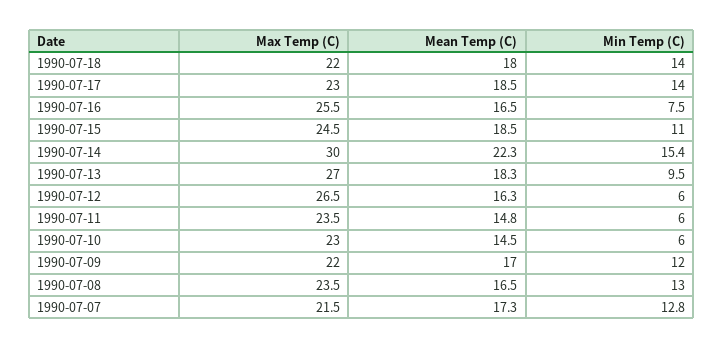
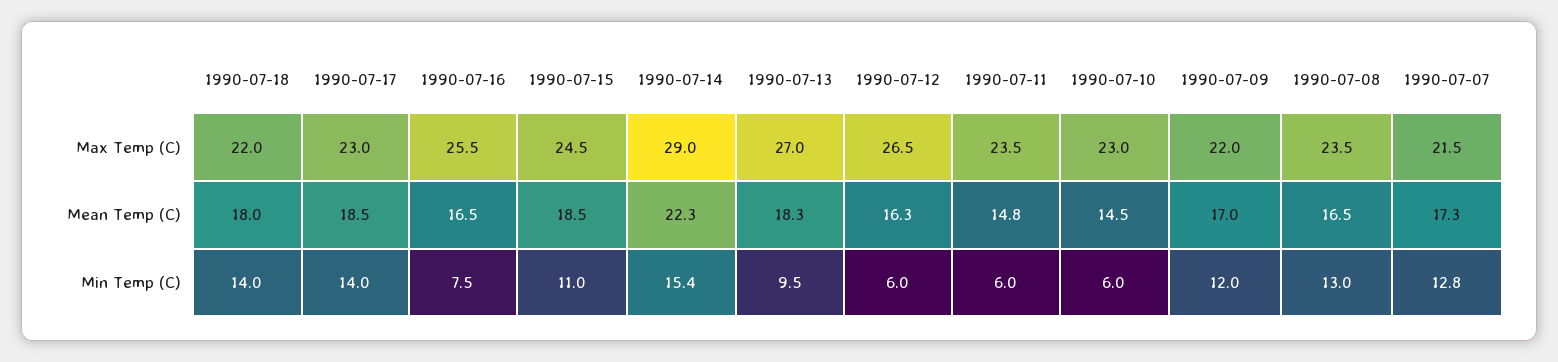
  {
    "Max Temp (C)": {
      "1990-07-18": 22,
      "1990-07-17": 23,
      "1990-07-16": 25.5,
      "1990-07-15": 24.5,
-     "1990-07-14": 30,
+     "1990-07-14": 29,
      "1990-07-13": 27,
      "1990-07-12": 26.5,
      "1990-07-11": 23.5,
      "1990-07-10": 23,
      "1990-07-09": 22,
      "1990-07-08": 23.5,
      "1990-07-07": 21.5
    },
    "Mean Temp (C)": {
      "1990-07-18": 18,
      "1990-07-17": 18.5,
      "1990-07-16": 16.5,
      "1990-07-15": 18.5,
      "1990-07-14": 22.3,
      "1990-07-13": 18.3,
      "1990-07-12": 16.3,
      "1990-07-11": 14.8,
      "1990-07-10": 14.5,
      "1990-07-09": 17,
      "1990-07-08": 16.5,
      "1990-07-07": 17.3
    },
    "Min Temp (C)": {
      "1990-07-18": 14,
      "1990-07-17": 14,
      "1990-07-16": 7.5,
      "1990-07-15": 11,
      "1990-07-14": 15.4,
      "1990-07-13": 9.5,
      "1990-07-12": 6,
      "1990-07-11": 6,
      "1990-07-10": 6,
      "1990-07-09": 12,
      "1990-07-08": 13,
      "1990-07-07": 12.8
    }
  }

